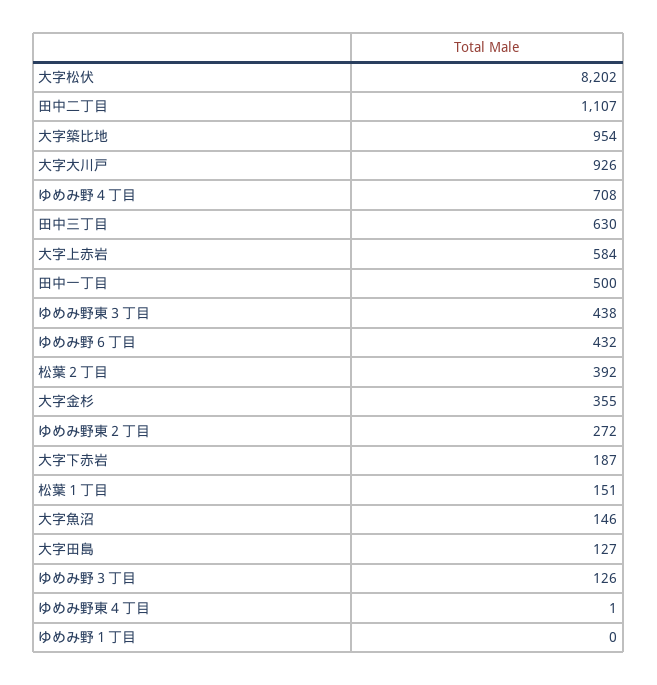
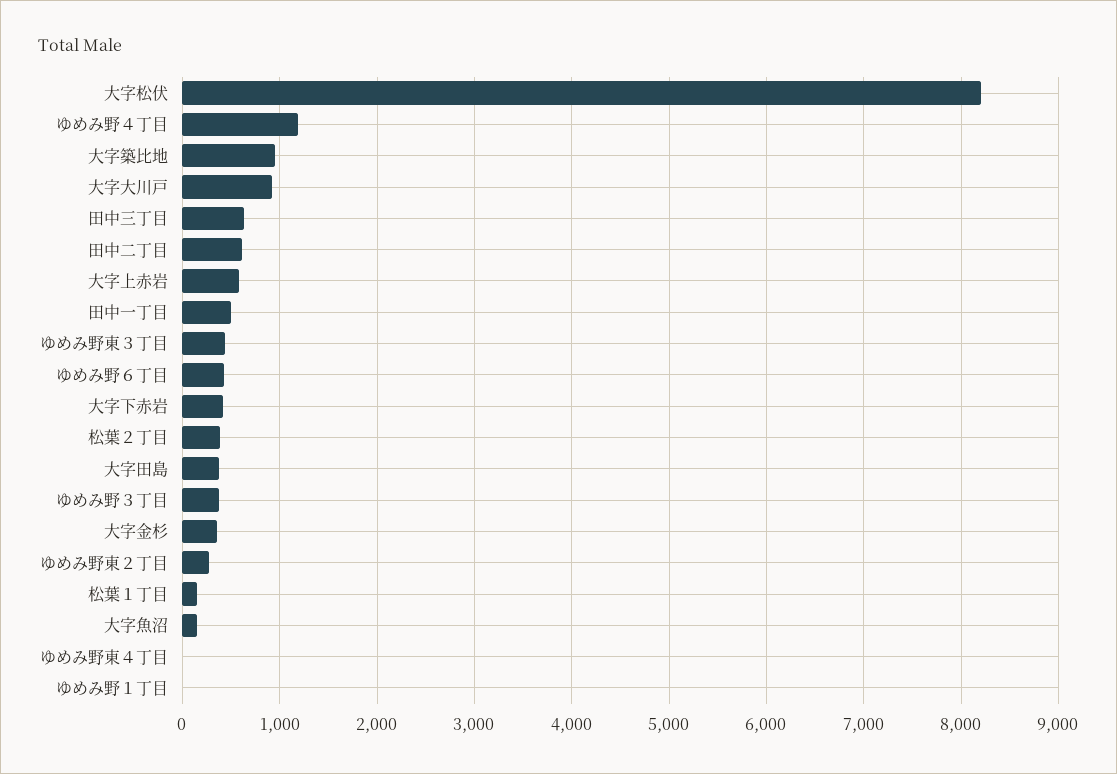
  {
    "大字松伏": 8202,
-   "田中二丁目": 1107,
+   "田中二丁目": 600,
    "大字築比地": 954,
    "大字大川戸": 926,
-   "ゆめみ野４丁目": 708,
+   "ゆめみ野４丁目": 1200,
    "田中三丁目": 630,
    "大字上赤岩": 584,
    "田中一丁目": 500,
    "ゆめみ野東３丁目": 438,
    "ゆめみ野６丁目": 432,
    "松葉２丁目": 392,
    "大字金杉": 355,
    "ゆめみ野東２丁目": 272,
-   "大字下赤岩": 187,
+   "大字下赤岩": 400,
    "松葉１丁目": 151,
    "大字魚沼": 146,
-   "大字田島": 127,
+   "大字田島": 400,
-   "ゆめみ野３丁目": 126,
+   "ゆめみ野３丁目": 400,
    "ゆめみ野東４丁目": 1,
    "ゆめみ野１丁目": 0
  }

